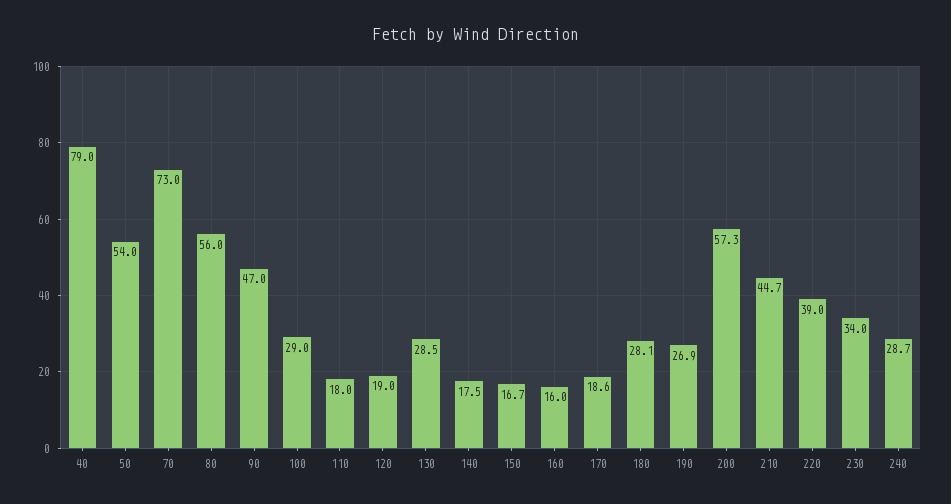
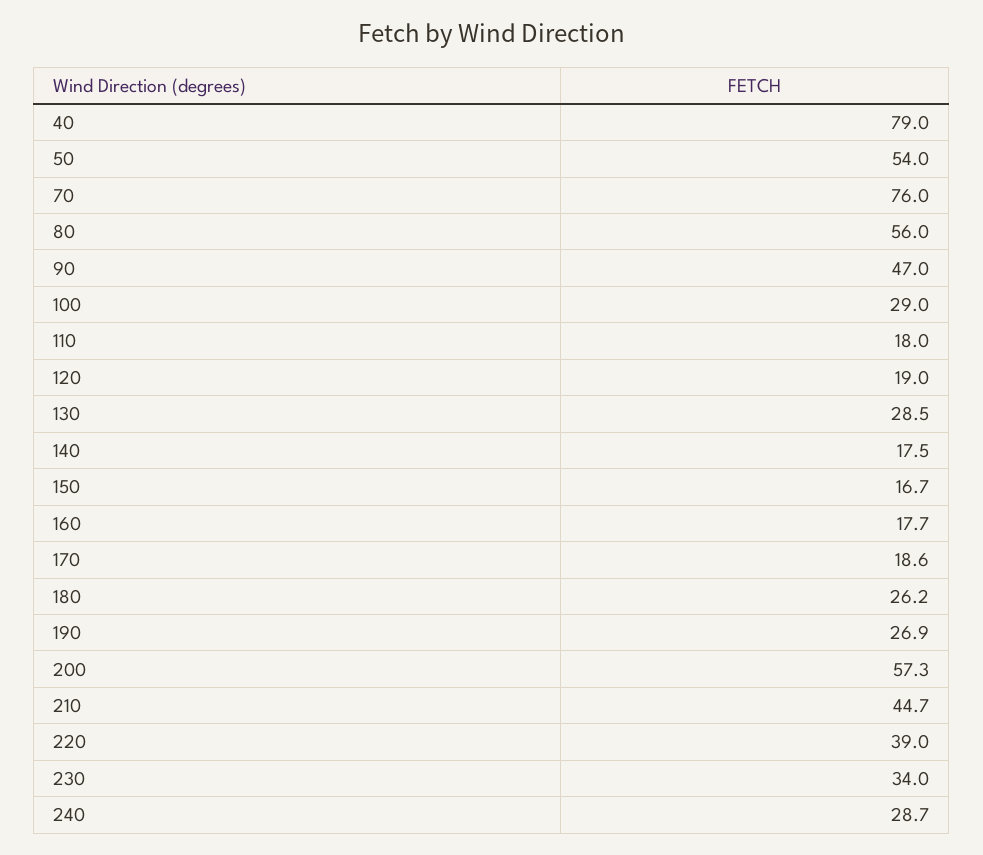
  {
    "40": 79,
    "50": 54,
-   "70": 73,
+   "70": 76,
    "80": 56,
    "90": 47,
    "100": 29,
    "110": 18,
    "120": 19,
    "130": 28.5,
    "140": 17.5,
    "150": 16.7,
-   "160": 16,
+   "160": 17.7,
    "170": 18.6,
-   "180": 28.1,
+   "180": 26.2,
    "190": 26.9,
    "200": 57.3,
    "210": 44.7,
    "220": 39,
    "230": 34,
    "240": 28.7
  }

